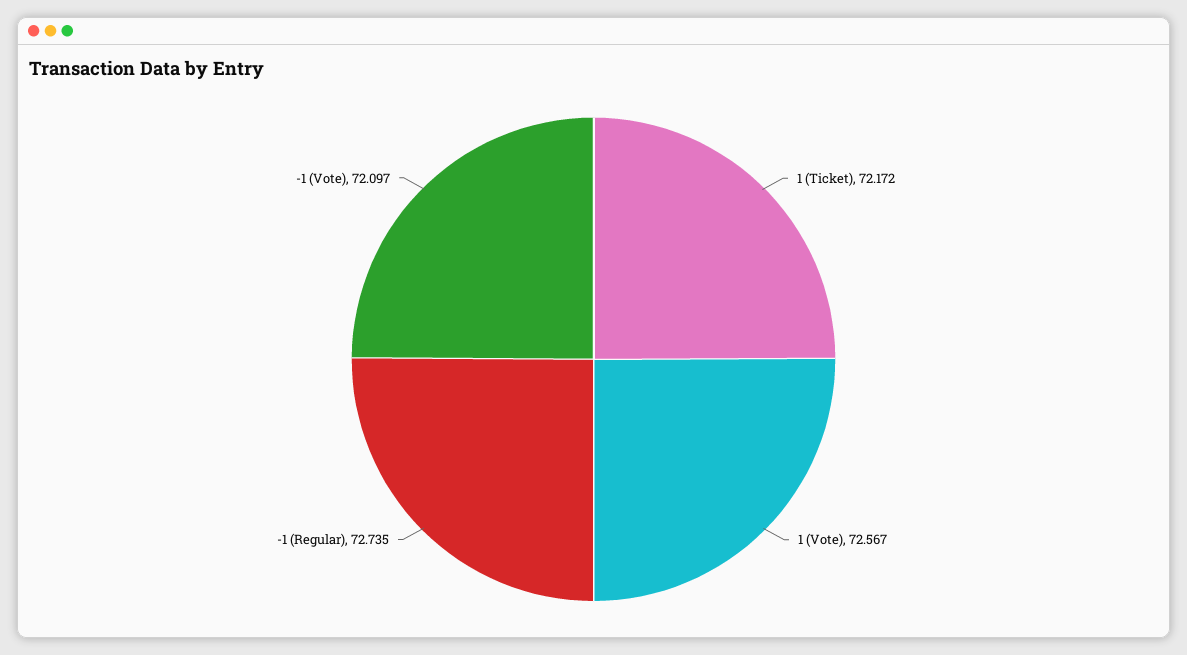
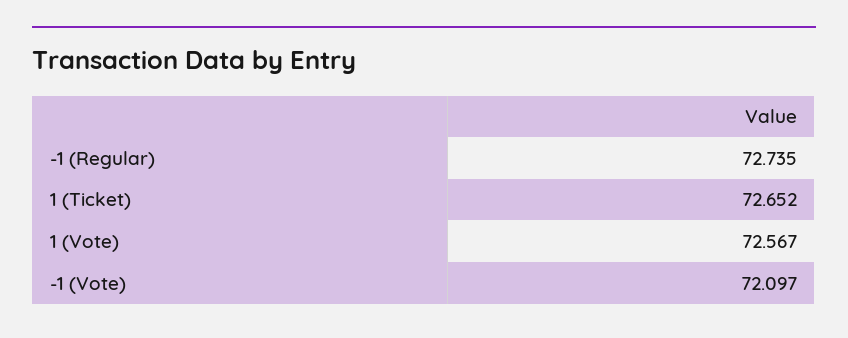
  {
-   "1 (Ticket)": 72.172,
+   "1 (Ticket)": 72.652,
    "1 (Vote)": 72.567,
    "-1 (Regular)": 72.735,
    "-1 (Vote)": 72.097
  }

